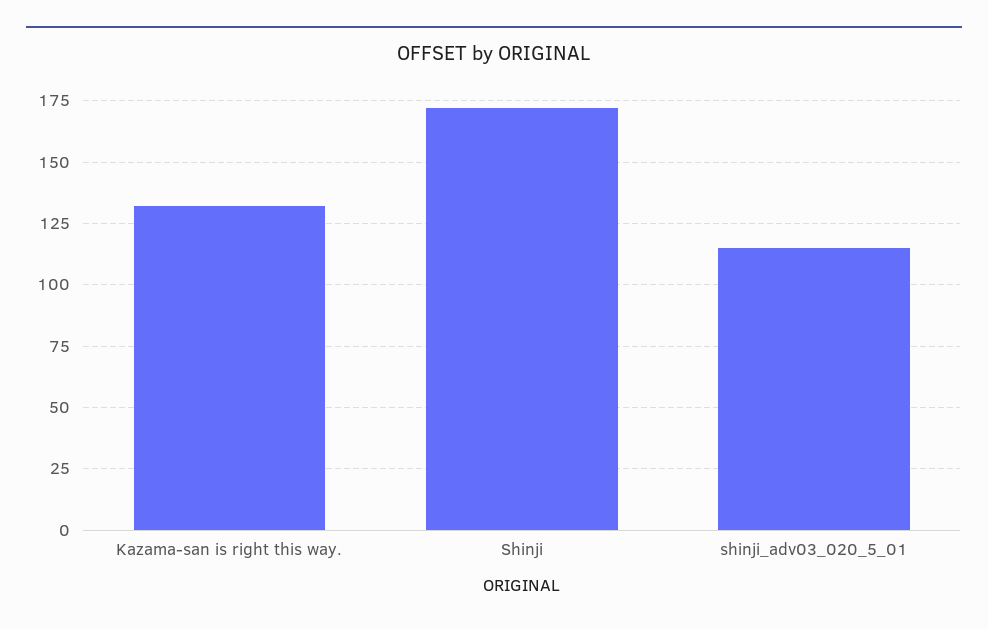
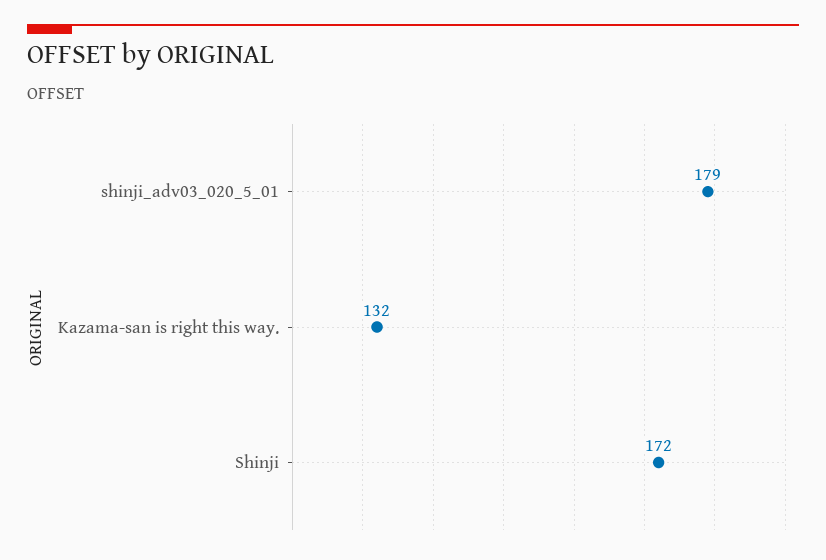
  {
    "Kazama-san is right this way.": 132,
    "Shinji": 172,
-   "shinji_adv03_020_5_01": 115
+   "shinji_adv03_020_5_01": 179
  }

